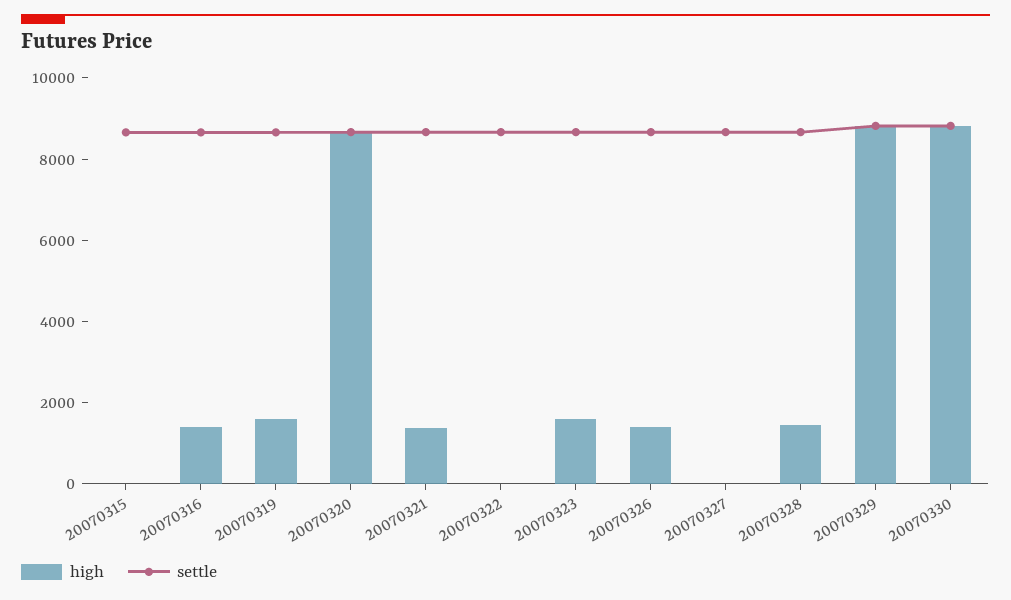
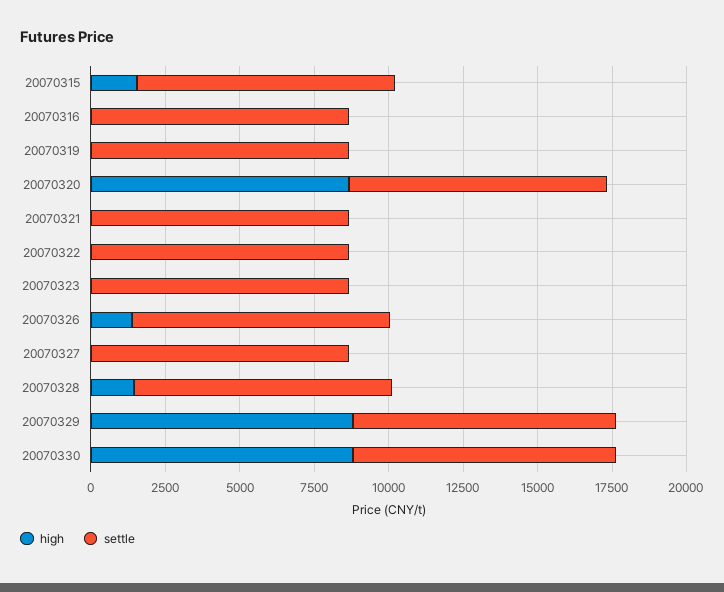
  {
    "high": {
-     "20070315": 0,
+     "20070315": 1500,
-     "20070316": 1500,
+     "20070316": 0,
-     "20070319": 1500,
+     "20070319": 0,
      "20070320": 8500,
-     "20070321": 1500,
+     "20070321": 0,
      "20070322": 0,
-     "20070323": 1500,
+     "20070323": 0,
      "20070326": 1500,
      "20070327": 0,
      "20070328": 1500,
      "20070329": 9000,
      "20070330": 9000
    },
    "settle": {
      "20070315": 8500,
      "20070316": 8500,
      "20070319": 8500,
      "20070320": 8500,
      "20070321": 8500,
      "20070322": 8500,
      "20070323": 8500,
      "20070326": 8500,
      "20070327": 8500,
      "20070328": 8500,
      "20070329": 9000,
      "20070330": 9000
    }
  }

